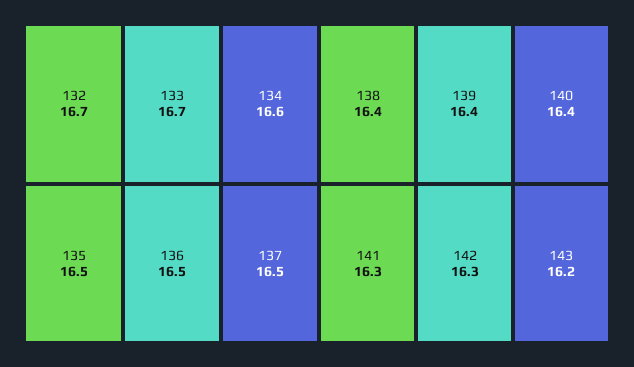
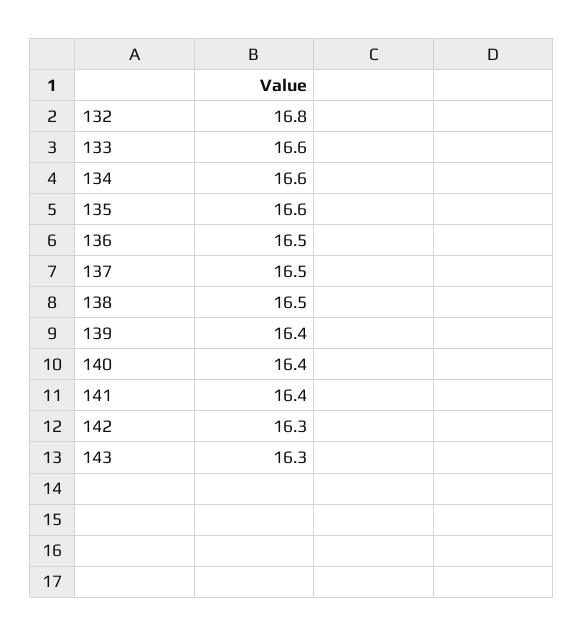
  {
-   "132": 16.7,
+   "132": 16.8,
-   "133": 16.7,
+   "133": 16.6,
    "134": 16.6,
-   "135": 16.5,
+   "135": 16.6,
    "136": 16.5,
    "137": 16.5,
-   "138": 16.4,
+   "138": 16.5,
    "139": 16.4,
    "140": 16.4,
-   "141": 16.3,
+   "141": 16.4,
    "142": 16.3,
-   "143": 16.2
+   "143": 16.3
  }

